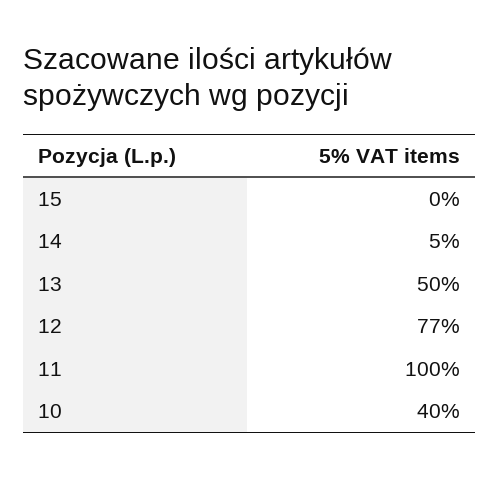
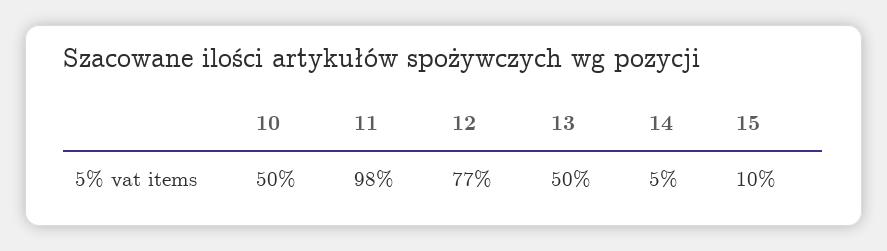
  {
-   "15": 0,
+   "15": 10,
    "14": 5,
    "13": 50,
    "12": 77,
-   "11": 100,
+   "11": 98,
-   "10": 40
+   "10": 50
  }

